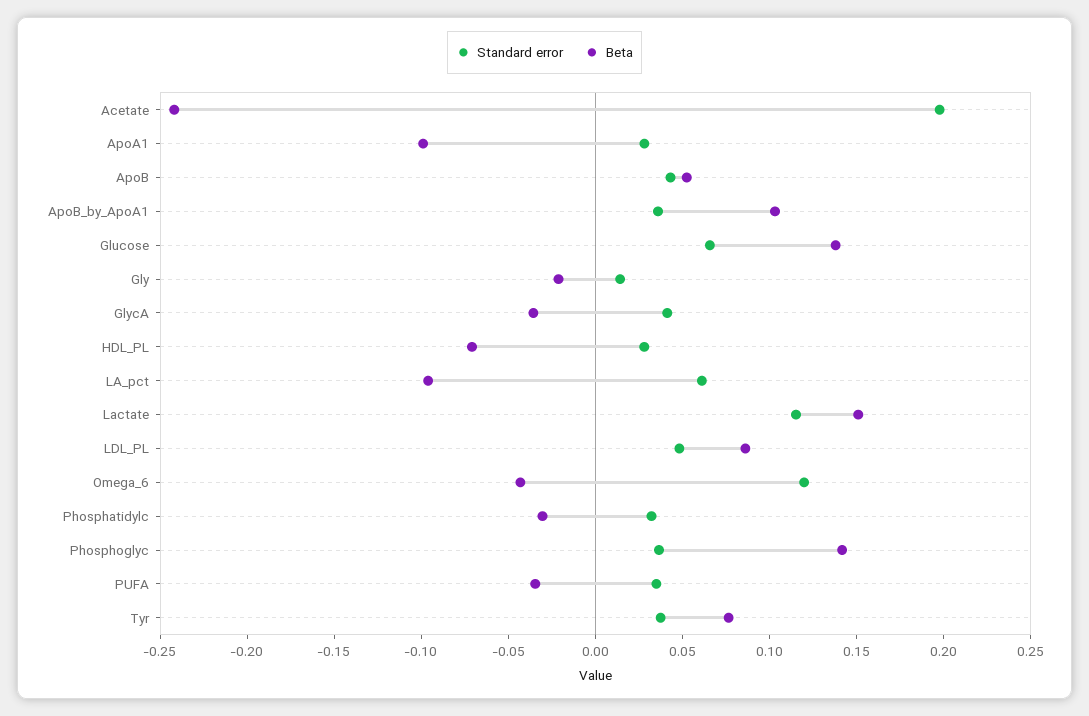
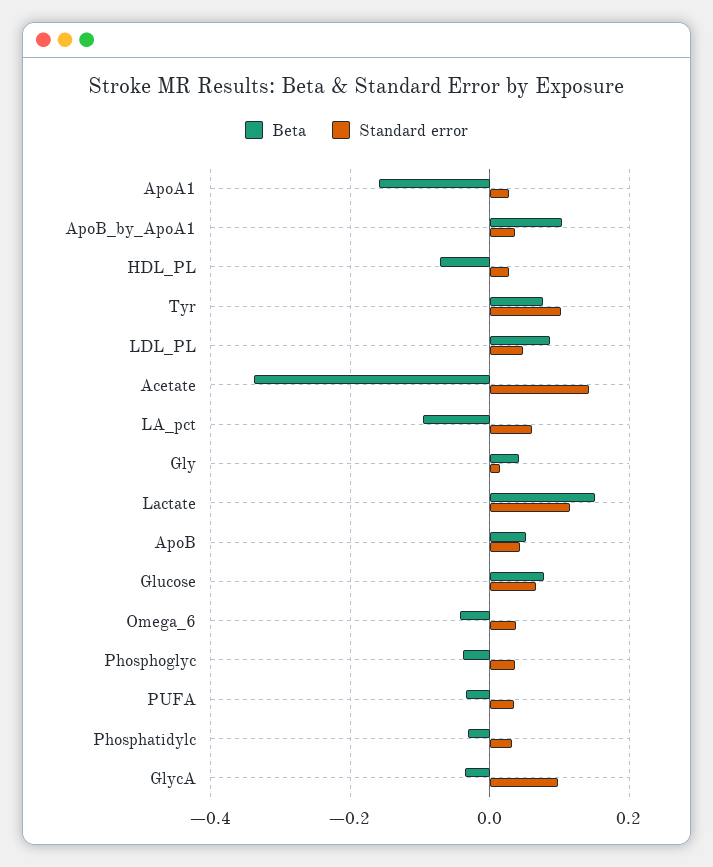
  {
    "Standard error": {
-     "Acetate": 0.2,
+     "Acetate": 0.14,
      "ApoA1": 0.03,
      "ApoB": 0.04,
      "ApoB_by_ApoA1": 0.04,
      "Glucose": 0.07,
      "Gly": 0.01,
-     "GlycA": 0.04,
+     "GlycA": 0.1,
      "HDL_PL": 0.03,
      "LA_pct": 0.06,
      "Lactate": 0.12,
      "LDL_PL": 0.05,
-     "Omega_6": 0.12,
+     "Omega_6": 0.04,
      "Phosphatidylc": 0.03,
      "Phosphoglyc": 0.04,
      "PUFA": 0.04,
-     "Tyr": 0.04
+     "Tyr": 0.1
    },
    "Beta": {
-     "Acetate": -0.24,
+     "Acetate": -0.34,
-     "ApoA1": -0.1,
+     "ApoA1": -0.16,
      "ApoB": 0.05,
      "ApoB_by_ApoA1": 0.1,
-     "Glucose": 0.14,
+     "Glucose": 0.08,
-     "Gly": -0.02,
+     "Gly": 0.04,
      "GlycA": -0.04,
      "HDL_PL": -0.07,
      "LA_pct": -0.1,
      "Lactate": 0.15,
      "LDL_PL": 0.09,
      "Omega_6": -0.04,
      "Phosphatidylc": -0.03,
-     "Phosphoglyc": 0.14,
+     "Phosphoglyc": -0.04,
      "PUFA": -0.03,
      "Tyr": 0.08
    }
  }

